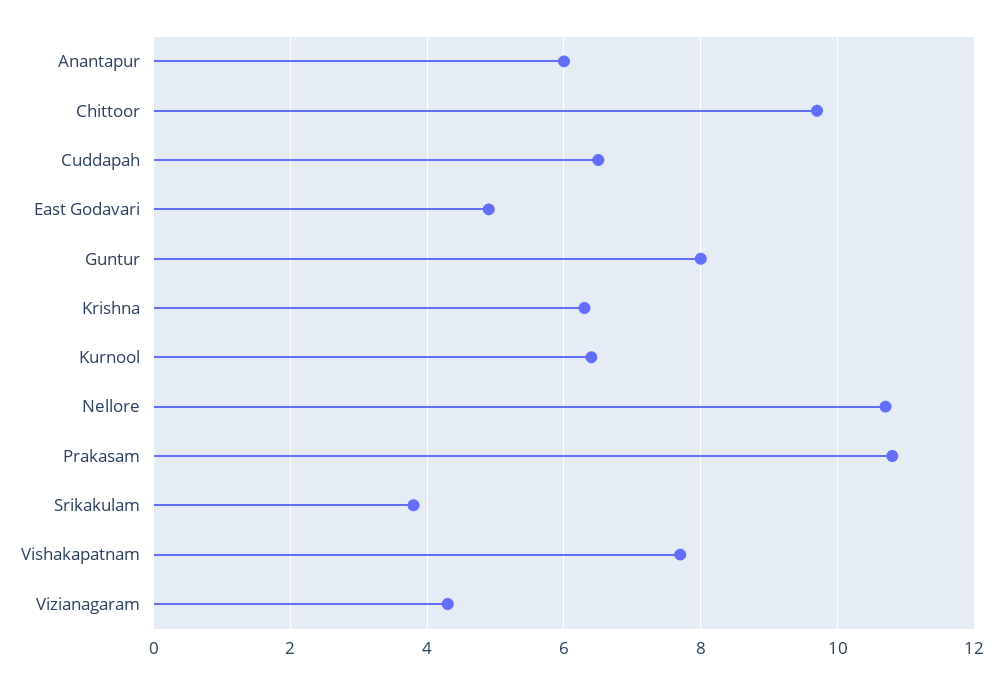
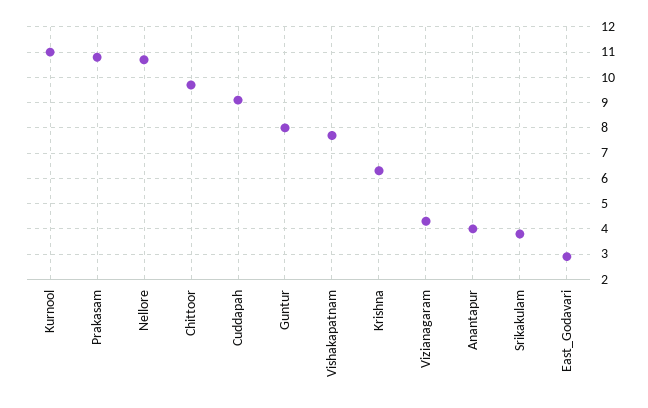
  {
-   "Anantapur": 6,
+   "Anantapur": 4,
    "Chittoor": 9.5,
-   "Cuddapah": 6.5,
+   "Cuddapah": 9,
-   "East Godavari": 5,
+   "East Godavari": 3,
    "Guntur": 8,
    "Krishna": 6.5,
-   "Kurnool": 6.5,
+   "Kurnool": 11,
    "Nellore": 10.5,
    "Prakasam": 11,
    "Srikakulam": 4,
    "Vishakapatnam": 7.5,
    "Vizianagaram": 4.5
  }

